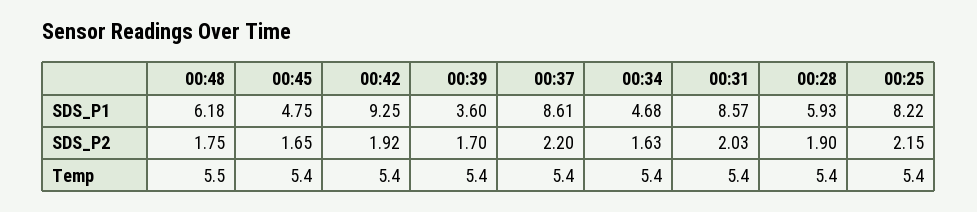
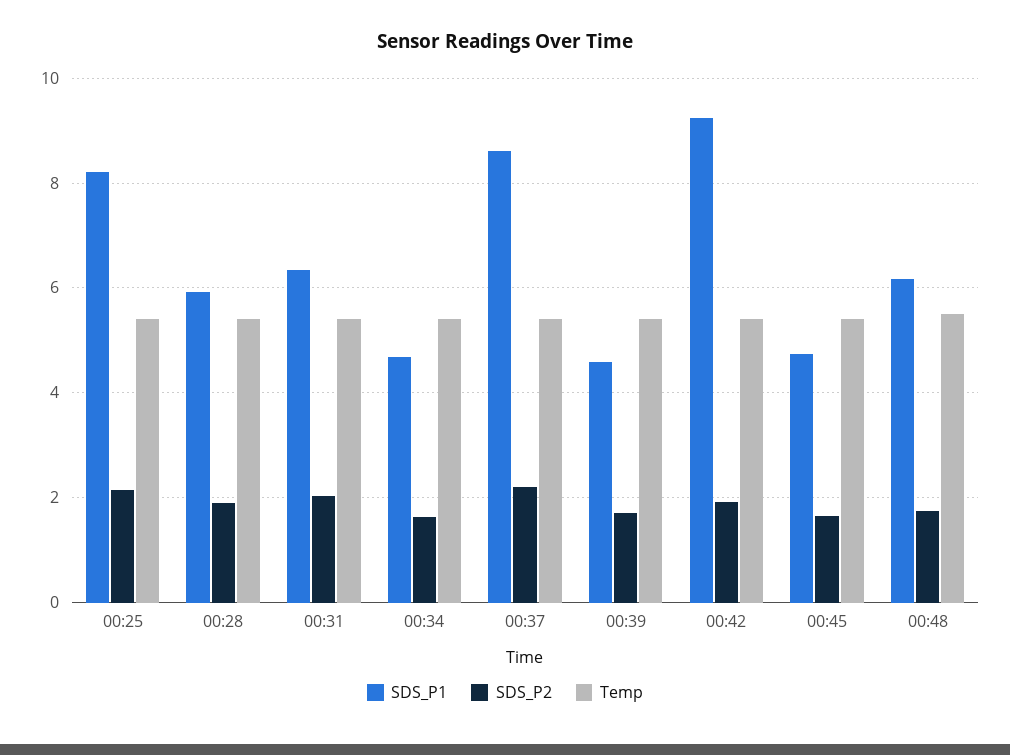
  {
    "SDS_P1": {
      "00:48": 6.18,
      "00:45": 4.75,
      "00:42": 9.25,
-     "00:39": 3.6,
+     "00:39": 4.6,
      "00:37": 8.61,
      "00:34": 4.68,
-     "00:31": 8.57,
+     "00:31": 6.4,
      "00:28": 5.93,
      "00:25": 8.22
    },
    "SDS_P2": {
      "00:48": 1.75,
      "00:45": 1.65,
      "00:42": 1.92,
      "00:39": 1.7,
      "00:37": 2.2,
      "00:34": 1.63,
      "00:31": 2.03,
      "00:28": 1.9,
      "00:25": 2.15
    },
    "Temp": {
      "00:48": 5.5,
      "00:45": 5.4,
      "00:42": 5.4,
      "00:39": 5.4,
      "00:37": 5.4,
      "00:34": 5.4,
      "00:31": 5.4,
      "00:28": 5.4,
      "00:25": 5.4
    }
  }

